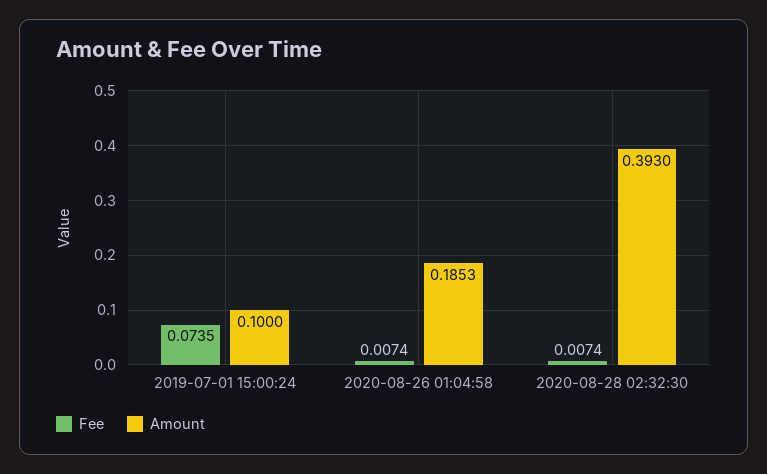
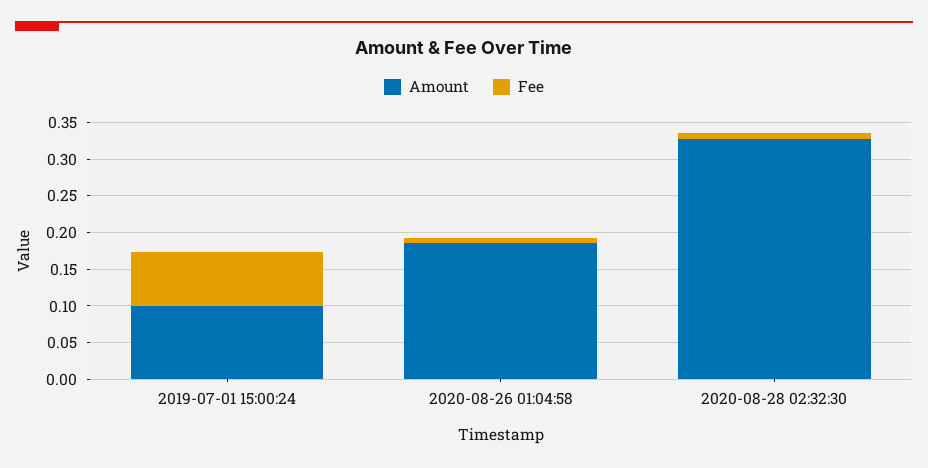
  {
    "Fee": {
      "2019-07-01 15:00:24": 0.0735,
      "2020-08-26 01:04:58": 0.0074,
      "2020-08-28 02:32:30": 0.0074
    },
    "Amount": {
      "2019-07-01 15:00:24": 0.1,
      "2020-08-26 01:04:58": 0.1853,
-     "2020-08-28 02:32:30": 0.393
+     "2020-08-28 02:32:30": 0.325
    }
  }

